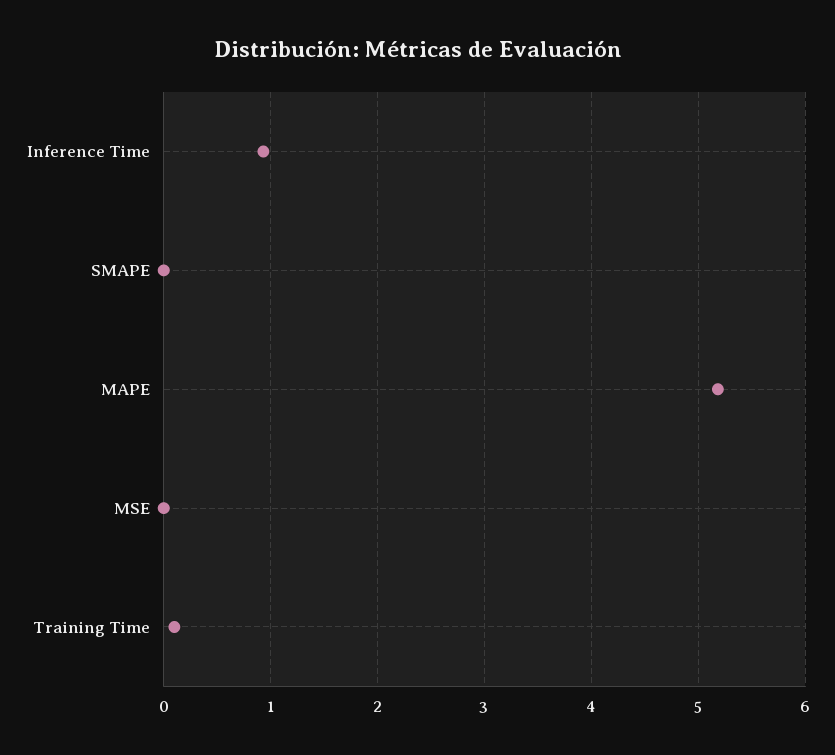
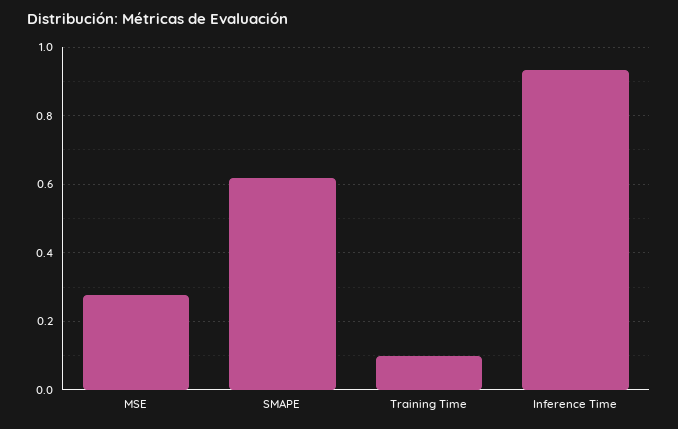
  {
    "Inference Time": 0.94,
-   "SMAPE": 0,
+   "SMAPE": 0.62,
-   "MAPE": 5.2,
-   "MSE": 0,
+   "MSE": 0.28,
    "Training Time": 0.1
  }

